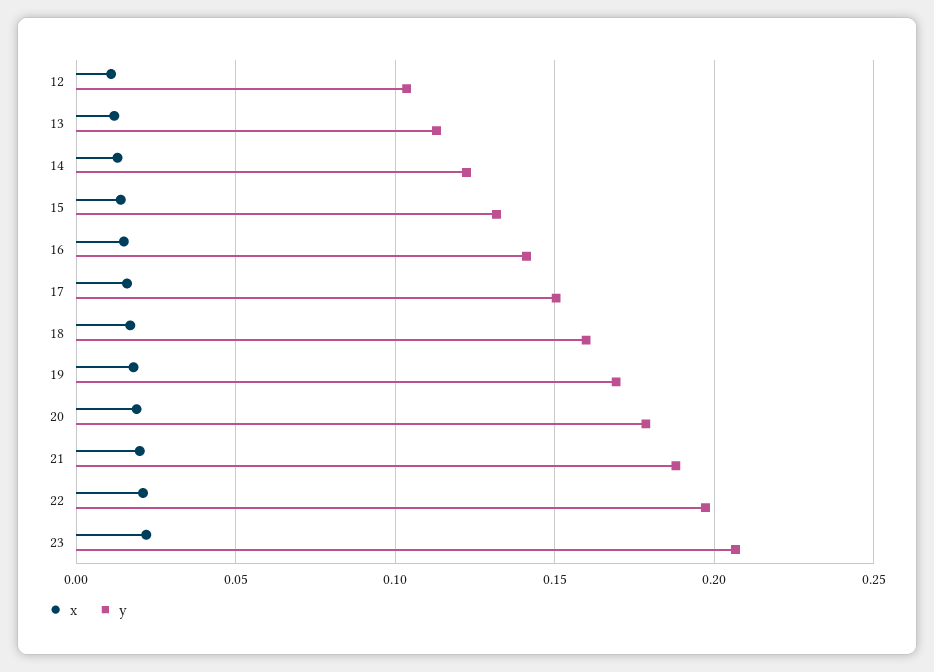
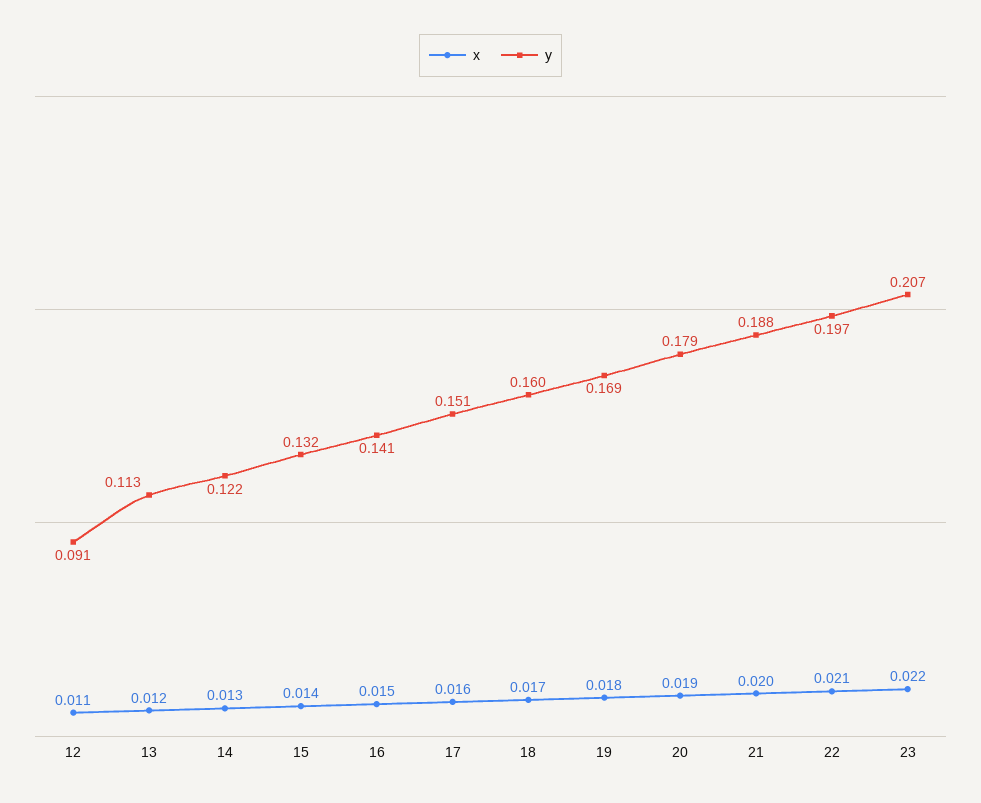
  {
    "x": {
      "12": 0.011,
      "13": 0.012,
      "14": 0.013,
      "15": 0.014,
      "16": 0.015,
      "17": 0.016,
      "18": 0.017,
      "19": 0.018,
      "20": 0.019,
      "21": 0.02,
      "22": 0.021,
      "23": 0.022
    },
    "y": {
-     "12": 0.105,
+     "12": 0.091,
      "13": 0.113,
      "14": 0.122,
      "15": 0.132,
      "16": 0.141,
      "17": 0.151,
      "18": 0.16,
      "19": 0.169,
      "20": 0.179,
      "21": 0.188,
      "22": 0.197,
      "23": 0.207
    }
  }

